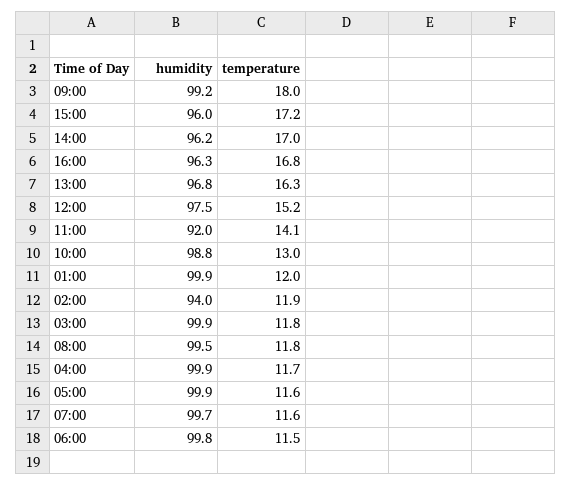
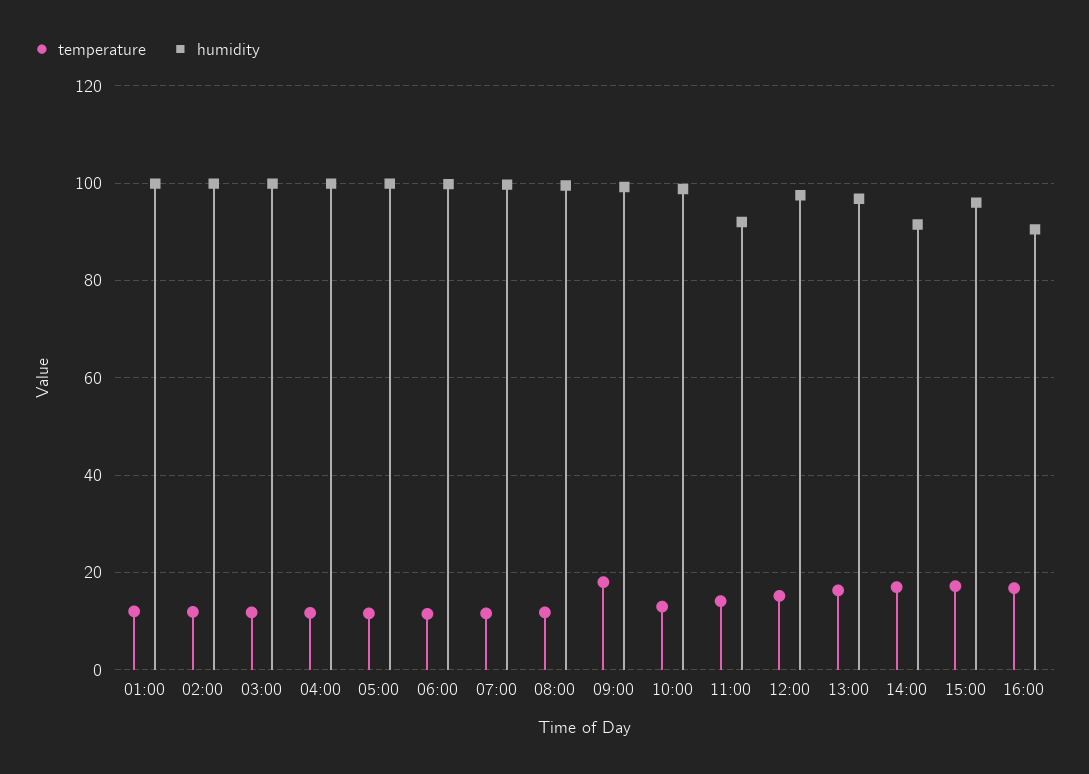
  {
    "humidity": {
      "09:00": 99.2,
      "15:00": 96,
-     "14:00": 96.2,
+     "14:00": 92,
-     "16:00": 96.3,
+     "16:00": 90,
      "13:00": 96.8,
      "12:00": 97.5,
      "11:00": 92,
      "10:00": 98.8,
      "01:00": 99.9,
-     "02:00": 94,
+     "02:00": 100,
      "03:00": 99.9,
      "08:00": 99.5,
      "04:00": 99.9,
      "05:00": 99.9,
      "07:00": 99.7,
      "06:00": 99.8
    },
    "temperature": {
      "09:00": 18,
      "15:00": 17.2,
      "14:00": 17,
      "16:00": 16.8,
      "13:00": 16.3,
      "12:00": 15.2,
      "11:00": 14.1,
      "10:00": 13,
      "01:00": 12,
      "02:00": 11.9,
      "03:00": 11.8,
      "08:00": 11.8,
      "04:00": 11.7,
      "05:00": 11.6,
      "07:00": 11.6,
      "06:00": 11.5
    }
  }

